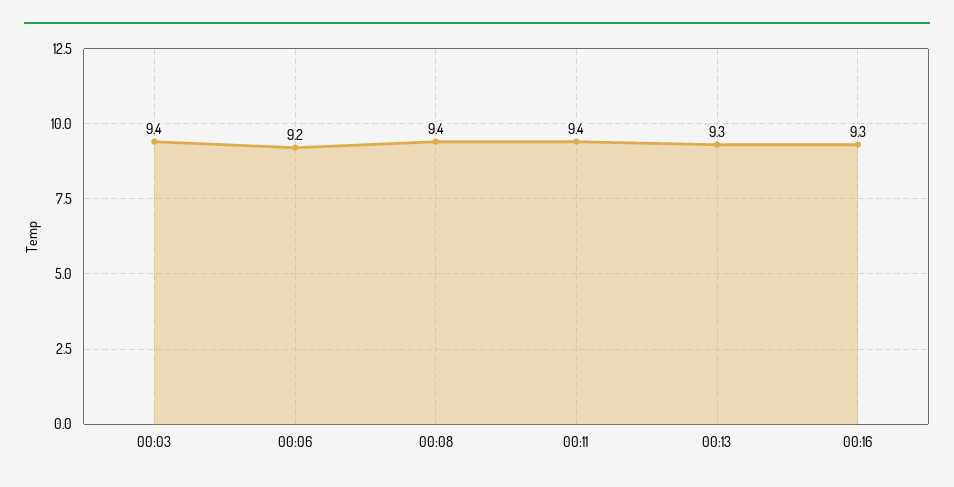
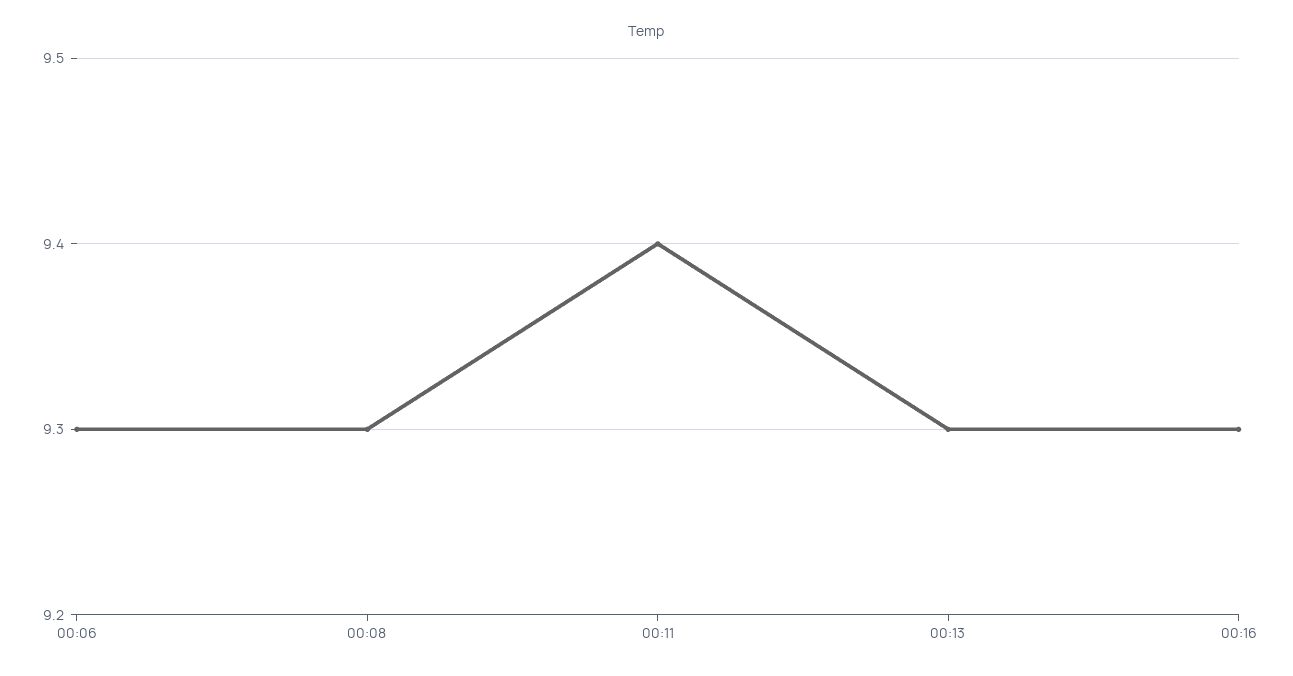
  {
-   "00:03": 9.4,
-   "00:06": 9.2,
+   "00:06": 9.3,
-   "00:08": 9.4,
+   "00:08": 9.3,
    "00:11": 9.4,
    "00:13": 9.3,
    "00:16": 9.3
  }

